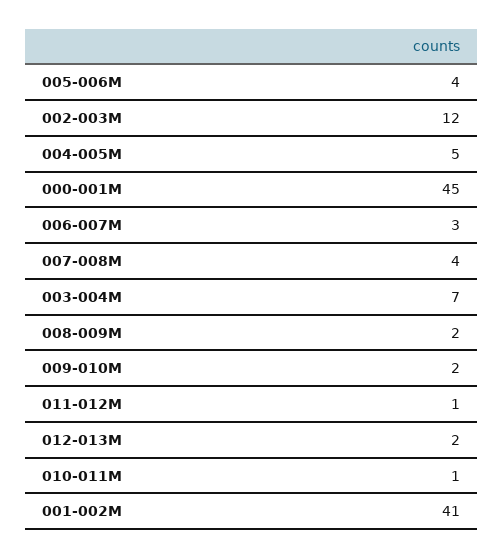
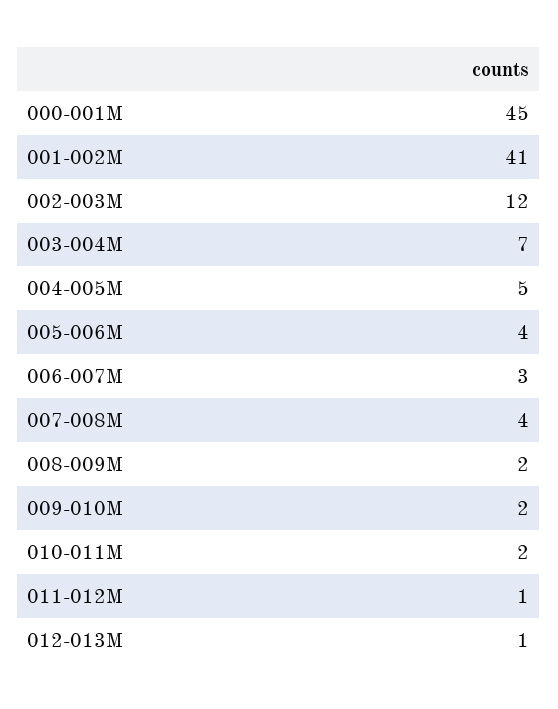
  {
    "005-006M": 4,
    "002-003M": 12,
    "004-005M": 5,
    "000-001M": 45,
    "006-007M": 3,
    "007-008M": 4,
    "003-004M": 7,
    "008-009M": 2,
    "009-010M": 2,
    "011-012M": 1,
-   "012-013M": 2,
+   "012-013M": 1,
-   "010-011M": 1,
+   "010-011M": 2,
    "001-002M": 41
  }

